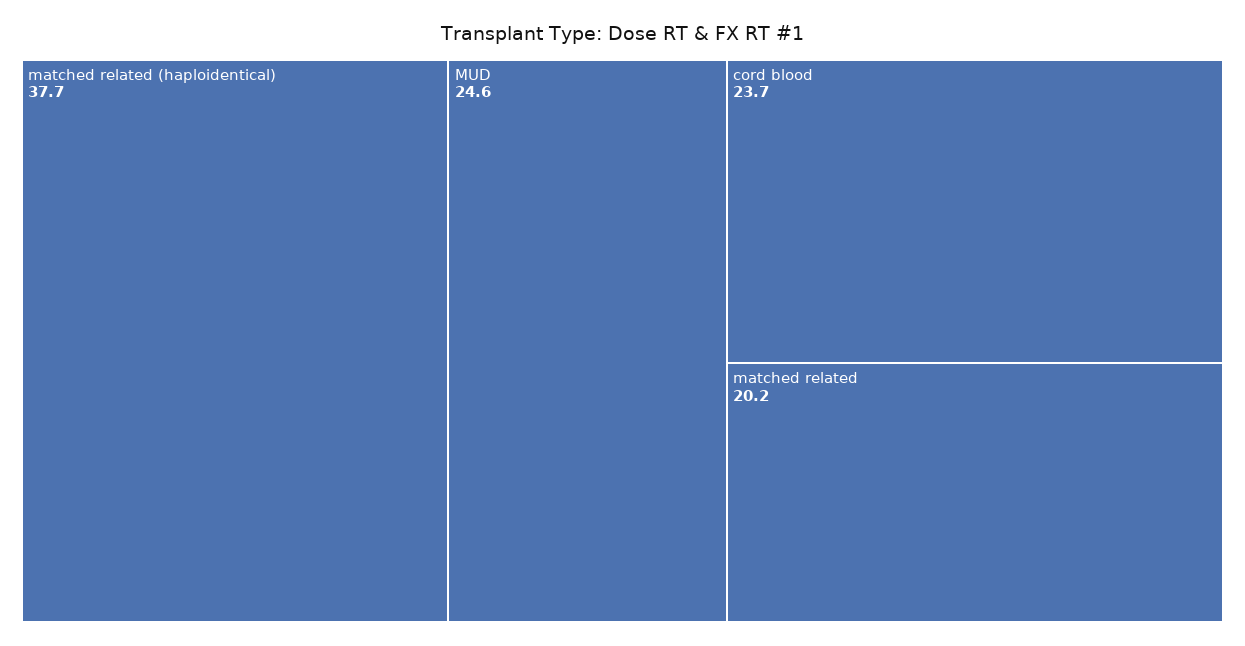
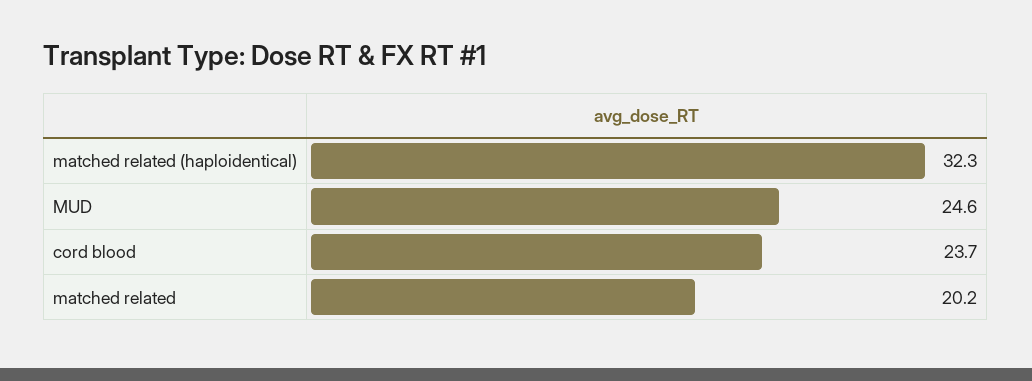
  {
-   "matched related (haploidentical)": 37.7,
+   "matched related (haploidentical)": 32.3,
    "MUD": 24.6,
    "cord blood": 23.7,
    "matched related": 20.2
  }

